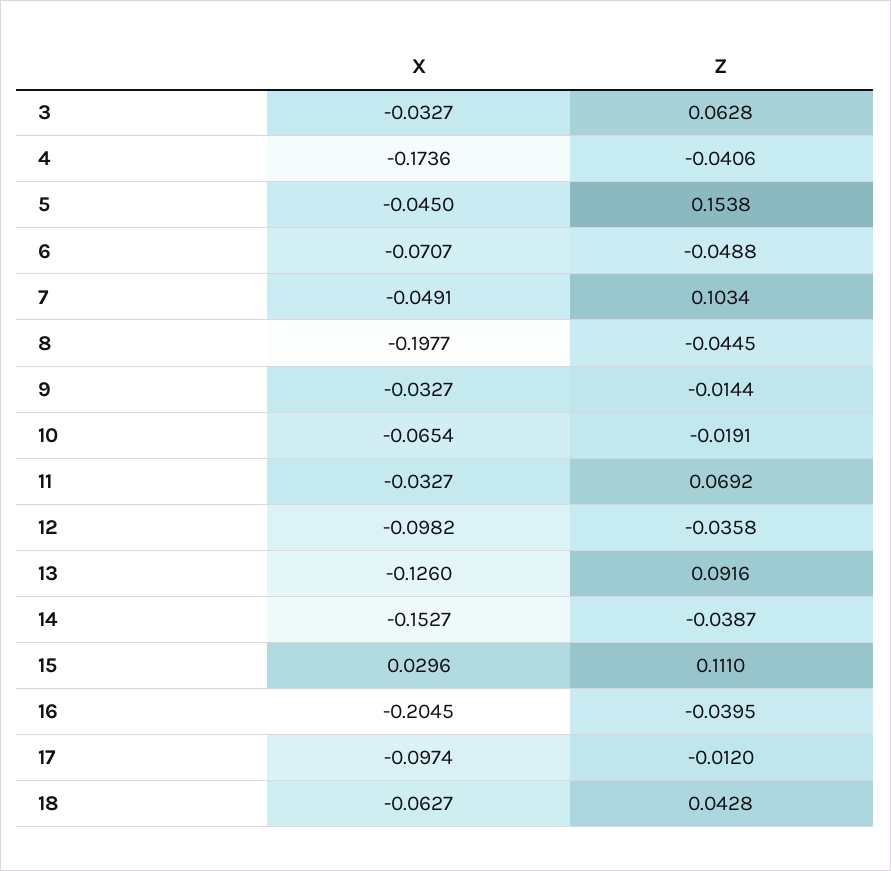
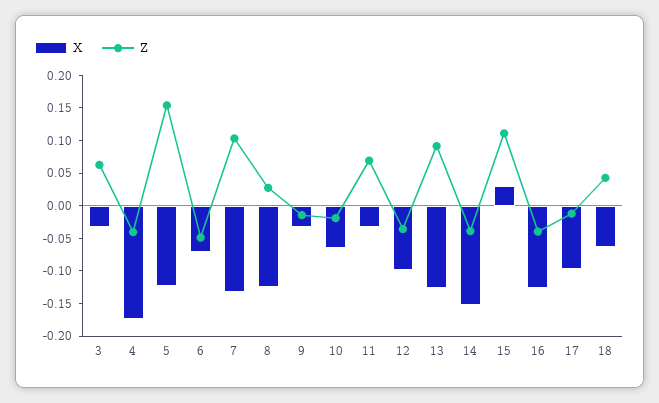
  {
    "X": {
      "3": -0.0327,
      "4": -0.1736,
-     "5": -0.045,
+     "5": -0.125,
      "6": -0.0707,
-     "7": -0.0491,
+     "7": -0.125,
-     "8": -0.1977,
+     "8": -0.125,
      "9": -0.0327,
      "10": -0.0654,
      "11": -0.0327,
      "12": -0.0982,
      "13": -0.126,
      "14": -0.1527,
      "15": 0.0296,
-     "16": -0.2045,
+     "16": -0.125,
      "17": -0.0974,
      "18": -0.0627
    },
    "Z": {
      "3": 0.0628,
      "4": -0.0406,
      "5": 0.1538,
      "6": -0.0488,
      "7": 0.1034,
-     "8": -0.0445,
+     "8": 0.025,
      "9": -0.0144,
      "10": -0.0191,
      "11": 0.0692,
      "12": -0.0358,
      "13": 0.0916,
      "14": -0.0387,
      "15": 0.111,
      "16": -0.0395,
      "17": -0.012,
      "18": 0.0428
    }
  }

